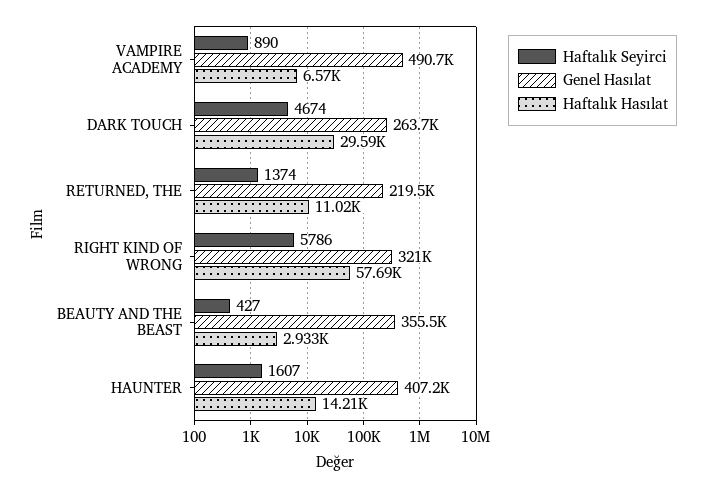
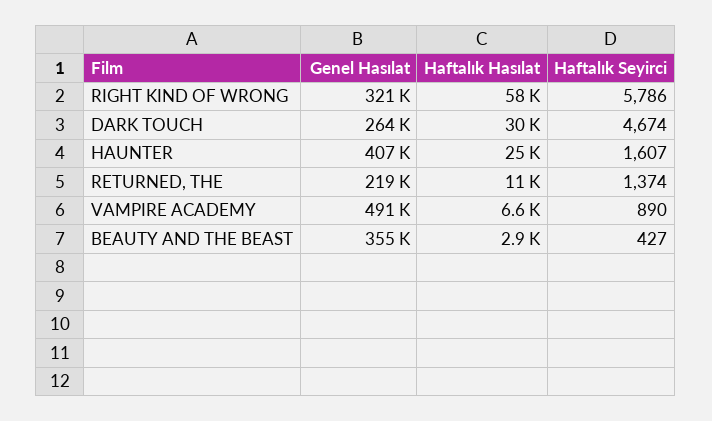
  {
    "Haftalık Seyirci": {
      "VAMPIRE ACADEMY": 890,
      "DARK TOUCH": 4674,
      "RETURNED, THE": 1374,
      "RIGHT KIND OF WRONG": 5786,
      "BEAUTY AND THE BEAST": 427,
      "HAUNTER": 1607
    },
    "Genel Hasılat": {
      "VAMPIRE ACADEMY": 490700,
      "DARK TOUCH": 263700,
      "RETURNED, THE": 219500,
      "RIGHT KIND OF WRONG": 321000,
      "BEAUTY AND THE BEAST": 355500,
      "HAUNTER": 407200
    },
    "Haftalık Hasılat": {
      "VAMPIRE ACADEMY": 6570,
      "DARK TOUCH": 29590,
      "RETURNED, THE": 11020,
      "RIGHT KIND OF WRONG": 57690,
      "BEAUTY AND THE BEAST": 2933,
-     "HAUNTER": 14210
+     "HAUNTER": 25000
    }
  }

